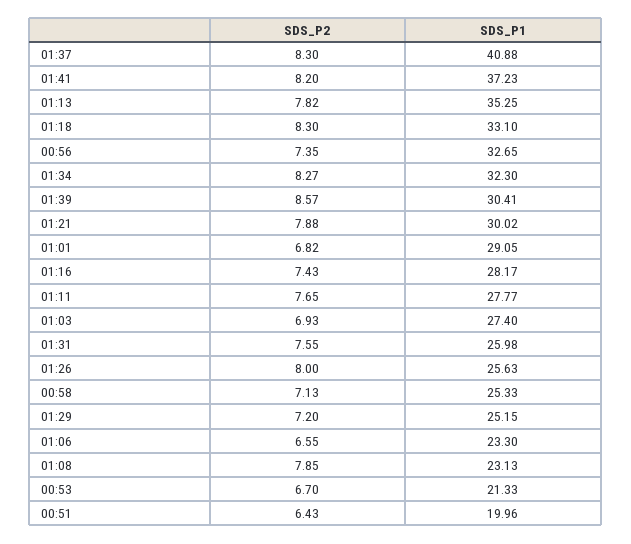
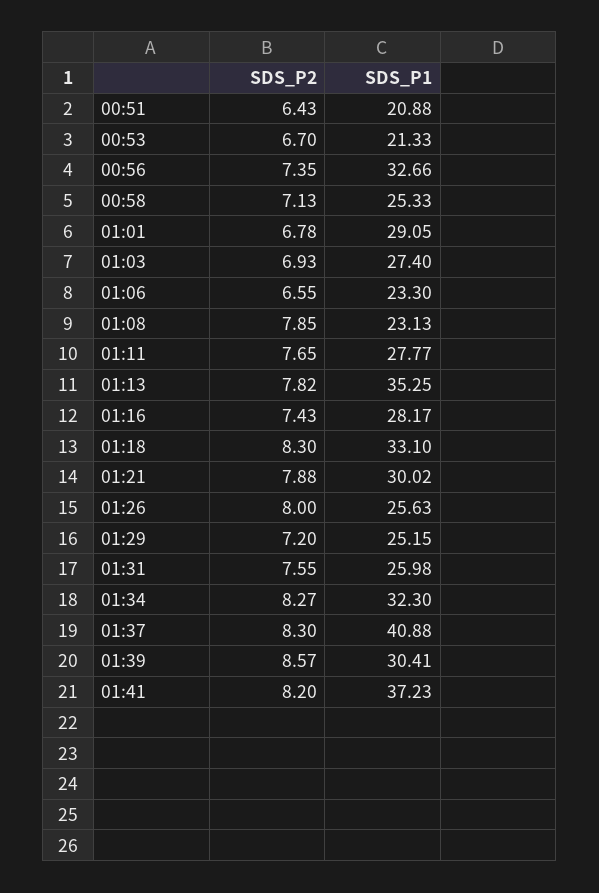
  {
    "SDS_P2": {
      "01:37": 8.3,
      "01:41": 8.2,
      "01:13": 7.82,
      "01:18": 8.3,
      "00:56": 7.35,
      "01:34": 8.27,
      "01:39": 8.57,
      "01:21": 7.88,
-     "01:01": 6.82,
+     "01:01": 6.78,
      "01:16": 7.43,
      "01:11": 7.65,
      "01:03": 6.93,
      "01:31": 7.55,
      "01:26": 8,
      "00:58": 7.13,
      "01:29": 7.2,
      "01:06": 6.55,
      "01:08": 7.85,
      "00:53": 6.7,
      "00:51": 6.43
    },
    "SDS_P1": {
      "01:37": 40.88,
      "01:41": 37.23,
      "01:13": 35.25,
      "01:18": 33.1,
-     "00:56": 32.65,
+     "00:56": 32.66,
      "01:34": 32.3,
      "01:39": 30.41,
      "01:21": 30.02,
      "01:01": 29.05,
      "01:16": 28.17,
      "01:11": 27.77,
      "01:03": 27.4,
      "01:31": 25.98,
      "01:26": 25.63,
      "00:58": 25.33,
      "01:29": 25.15,
      "01:06": 23.3,
      "01:08": 23.13,
      "00:53": 21.33,
-     "00:51": 19.96
+     "00:51": 20.88
    }
  }

